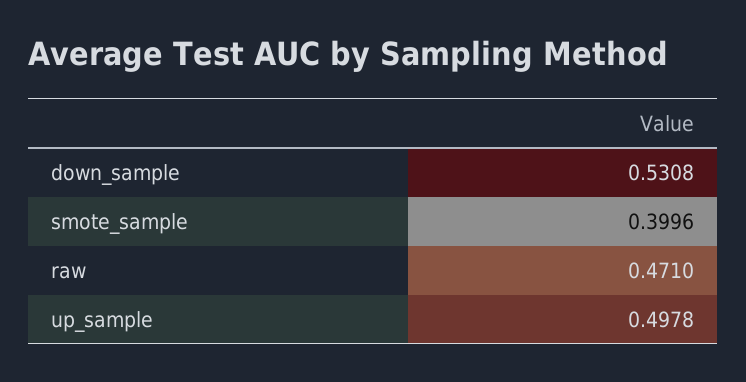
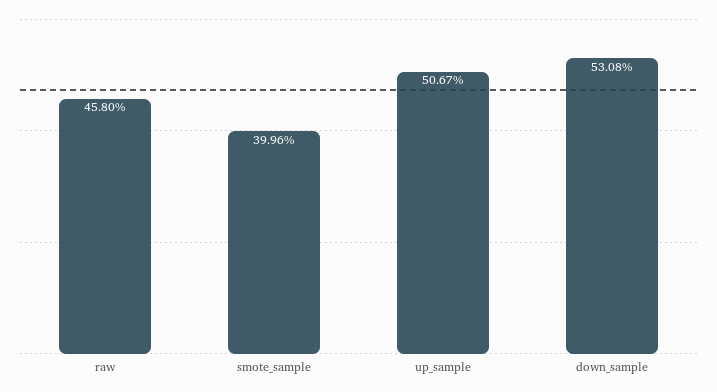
  {
    "down_sample": 0.5308,
    "smote_sample": 0.3996,
-   "raw": 0.471,
+   "raw": 0.458,
-   "up_sample": 0.4978
+   "up_sample": 0.5067
  }

